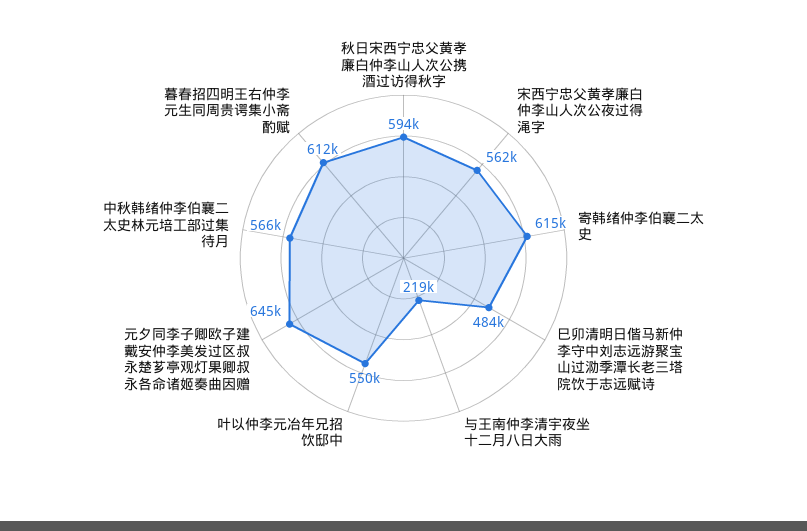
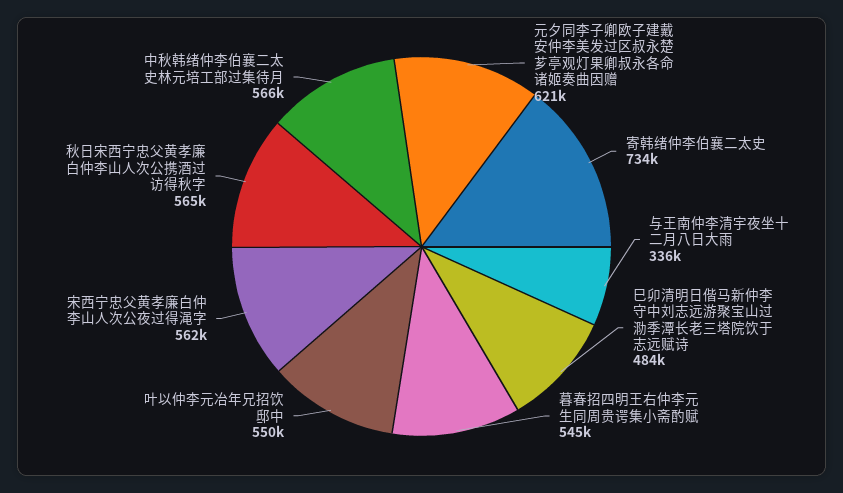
  {
-   "秋日宋西宁忠父黄孝廉白仲李山人次公携酒过访得秋字": 594000,
+   "秋日宋西宁忠父黄孝廉白仲李山人次公携酒过访得秋字": 565000,
    "宋西宁忠父黄孝廉白仲李山人次公夜过得渑字": 562000,
-   "寄韩绪仲李伯襄二太史": 615000,
+   "寄韩绪仲李伯襄二太史": 734000,
    "巳卯清明日偕马新仲李守中刘志远游聚宝山过泐季潭长老三塔院饮于志远赋诗": 484000,
-   "与王南仲李清宇夜坐十二月八日大雨": 219000,
+   "与王南仲李清宇夜坐十二月八日大雨": 336000,
    "叶以仲李元冶年兄招饮邸中": 550000,
-   "元夕同李子卿欧子建戴安仲李美发过区叔永楚芗亭观灯果卿叔永各命诸姬奏曲因赠": 645000,
+   "元夕同李子卿欧子建戴安仲李美发过区叔永楚芗亭观灯果卿叔永各命诸姬奏曲因赠": 621000,
    "中秋韩绪仲李伯襄二太史林元培工部过集待月": 566000,
-   "暮春招四明王右仲李元生同周贵谔集小斋酌赋": 612000
+   "暮春招四明王右仲李元生同周贵谔集小斋酌赋": 545000
  }

